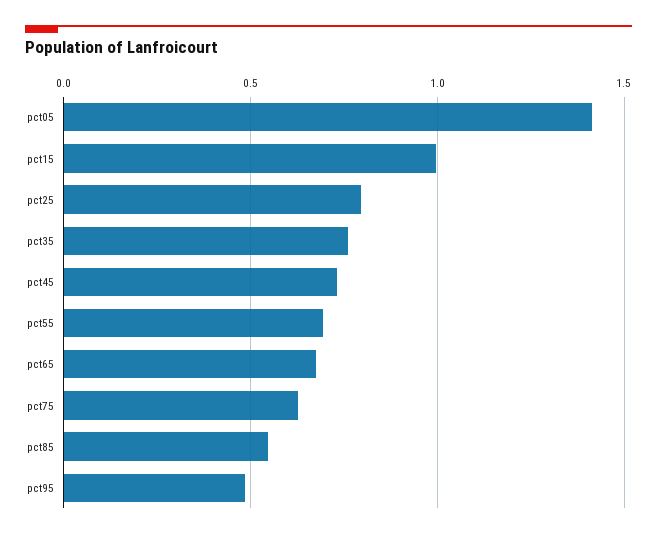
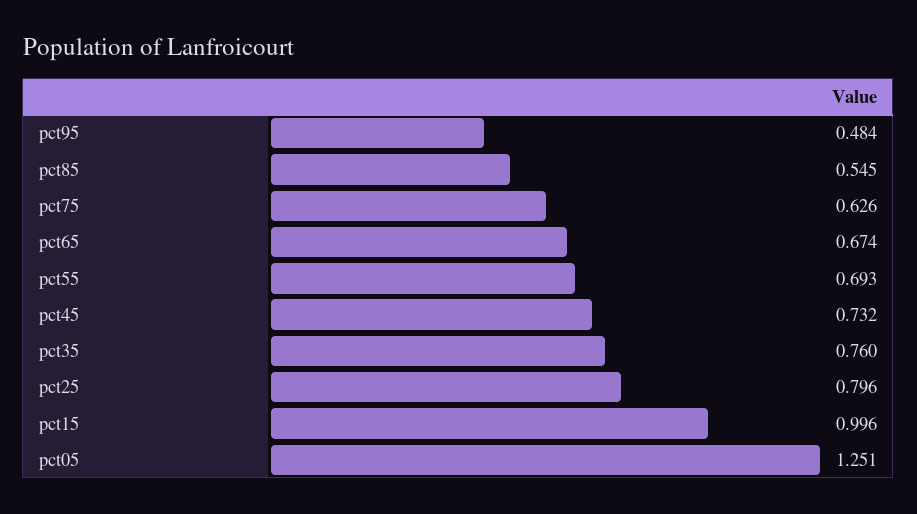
  {
-   "pct05": 1.4,
+   "pct05": 1.251,
    "pct15": 0.996,
    "pct25": 0.796,
    "pct35": 0.76,
    "pct45": 0.732,
    "pct55": 0.693,
    "pct65": 0.674,
    "pct75": 0.626,
    "pct85": 0.545,
    "pct95": 0.484
  }

